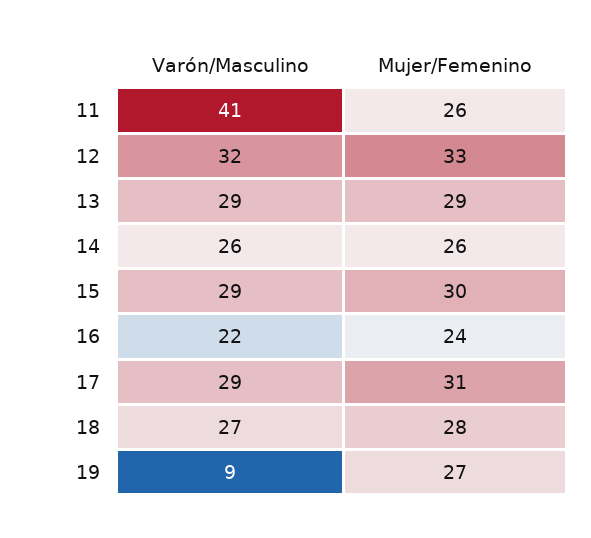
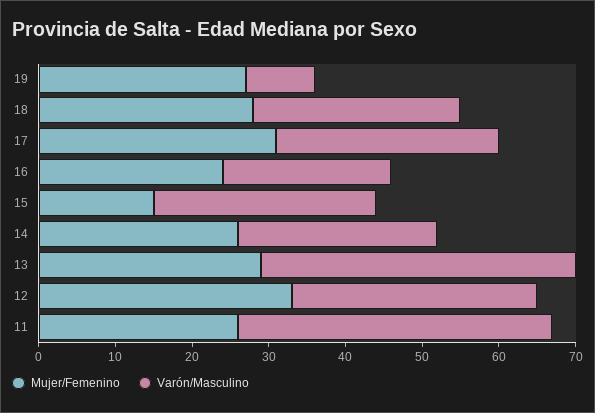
  {
    "Varón/Masculino": {
      "11": 41,
      "12": 32,
-     "13": 29,
+     "13": 40,
      "14": 26,
      "15": 29,
      "16": 22,
      "17": 29,
      "18": 27,
      "19": 9
    },
    "Mujer/Femenino": {
      "11": 26,
      "12": 33,
      "13": 29,
      "14": 26,
-     "15": 30,
+     "15": 15,
      "16": 24,
      "17": 31,
      "18": 28,
      "19": 27
    }
  }

